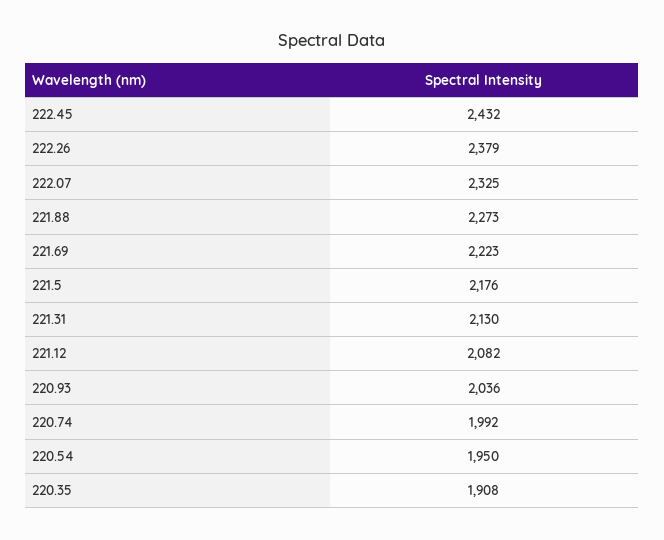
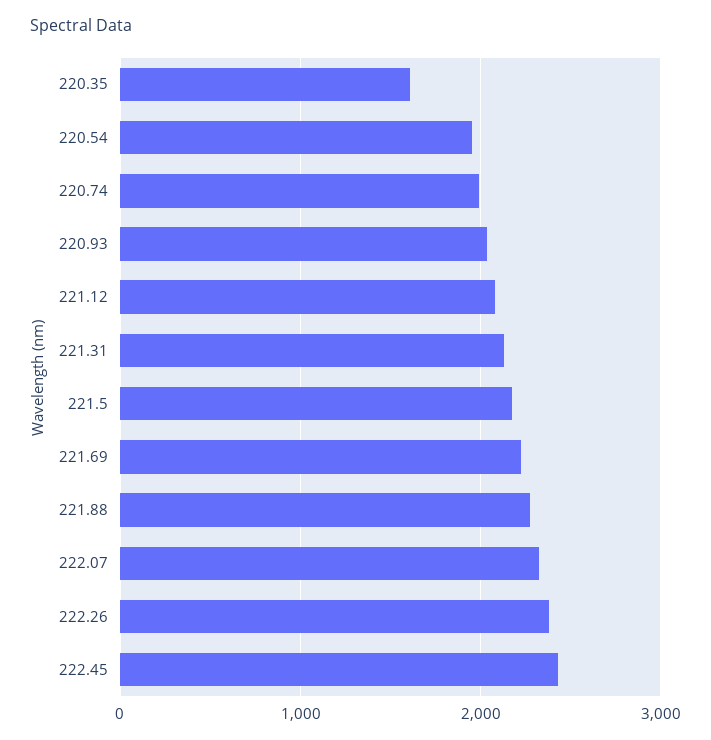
  {
    "222.45": 2432,
    "222.26": 2379,
    "222.07": 2325,
    "221.88": 2273,
    "221.69": 2223,
    "221.5": 2176,
    "221.31": 2130,
    "221.12": 2082,
    "220.93": 2036,
    "220.74": 1992,
    "220.54": 1950,
-   "220.35": 1908
+   "220.35": 1600
  }

